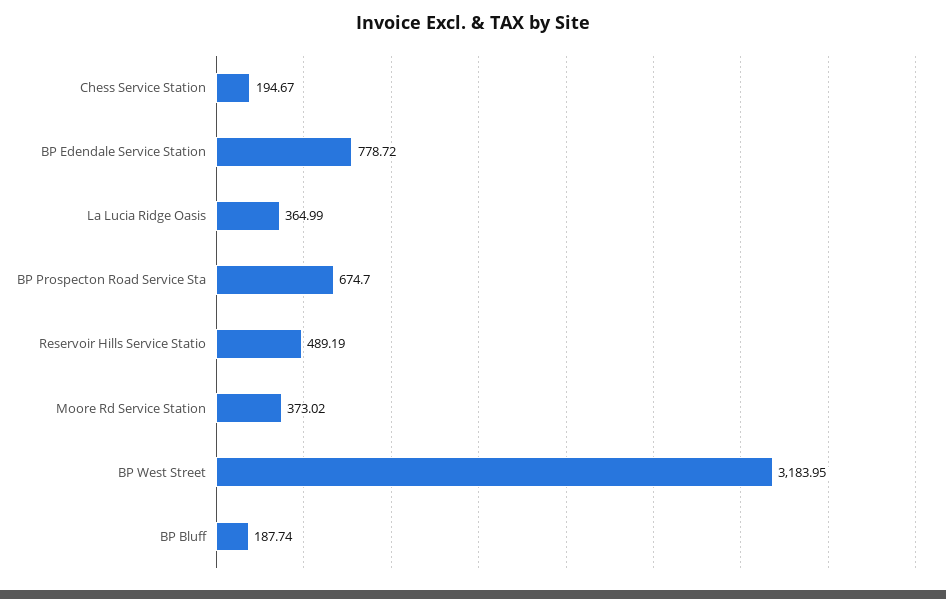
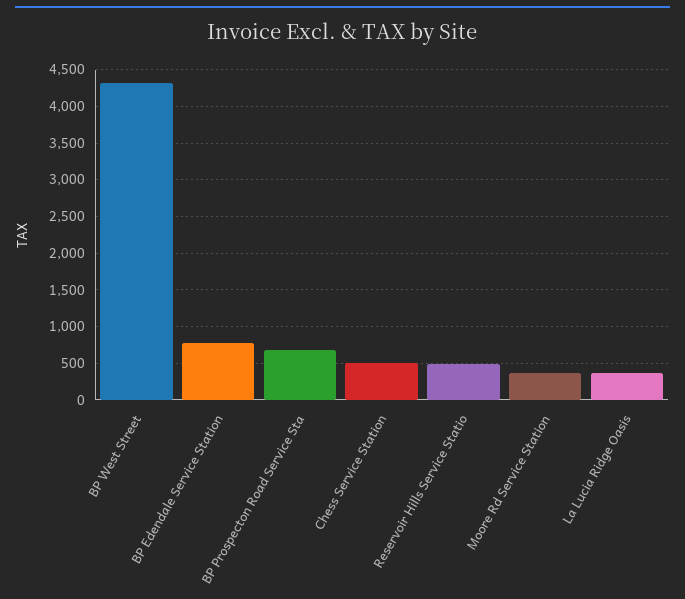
  {
-   "Chess Service Station": 194.67,
+   "Chess Service Station": 500,
    "BP Edendale Service Station": 778.72,
    "La Lucia Ridge Oasis": 364.99,
    "BP Prospecton Road Service Sta": 674.7,
    "Reservoir Hills Service Statio": 489.19,
    "Moore Rd Service Station": 373.02,
-   "BP West Street": 3183.95,
+   "BP West Street": 4300
-   "BP Bluff": 187.74
  }

